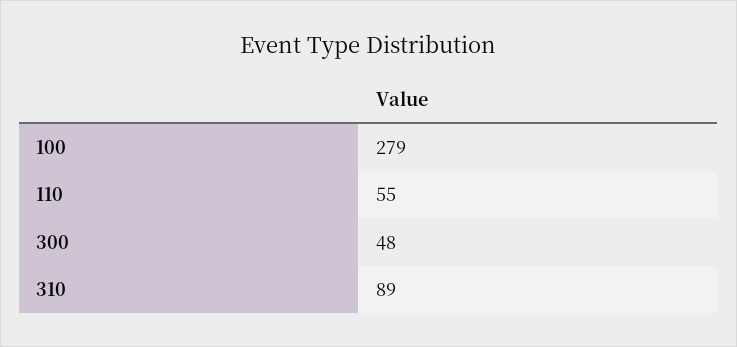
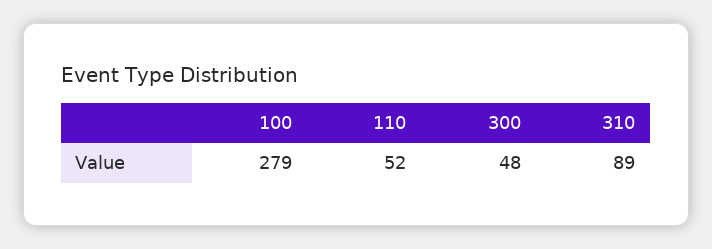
  {
    "100": 279,
-   "110": 55,
+   "110": 52,
    "300": 48,
    "310": 89
  }

